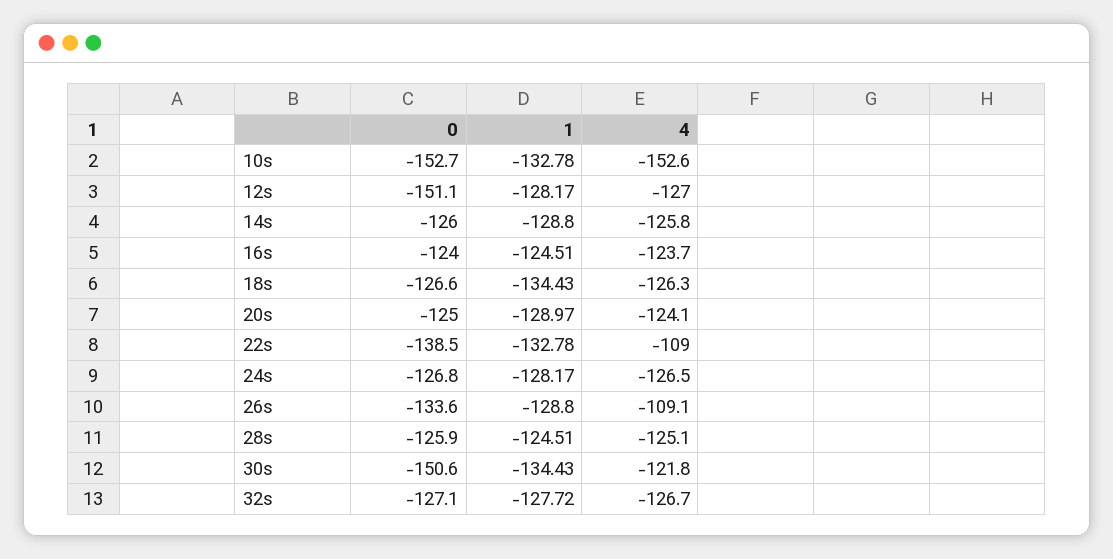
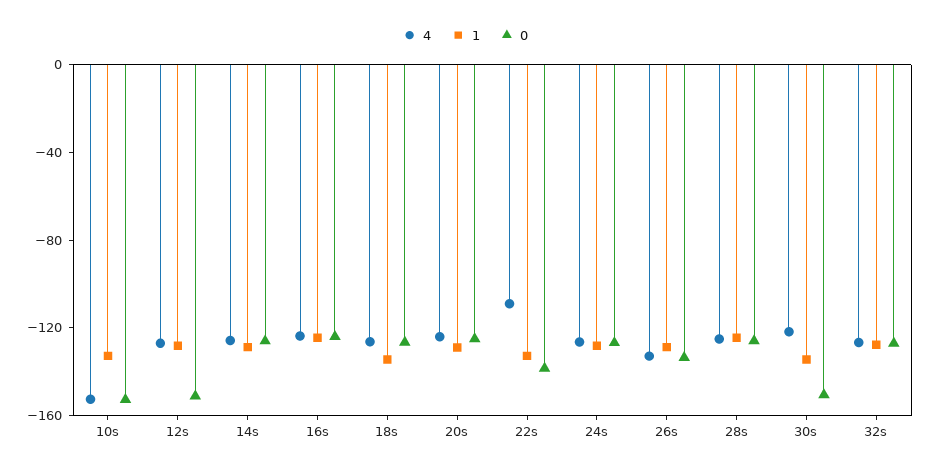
  {
    "0": {
      "10s": -152.7,
      "12s": -151.1,
      "14s": -126,
      "16s": -124,
      "18s": -126.6,
      "20s": -125,
      "22s": -138.5,
      "24s": -126.8,
      "26s": -133.6,
      "28s": -125.9,
      "30s": -150.6,
      "32s": -127.1
    },
    "1": {
      "10s": -132.78,
      "12s": -128.17,
      "14s": -128.8,
      "16s": -124.51,
      "18s": -134.43,
      "20s": -128.97,
      "22s": -132.78,
      "24s": -128.17,
      "26s": -128.8,
      "28s": -124.51,
      "30s": -134.43,
      "32s": -127.72
    },
    "4": {
      "10s": -152.6,
      "12s": -127,
      "14s": -125.8,
      "16s": -123.7,
      "18s": -126.3,
      "20s": -124.1,
      "22s": -109,
      "24s": -126.5,
-     "26s": -109.1,
+     "26s": -130,
      "28s": -125.1,
      "30s": -121.8,
      "32s": -126.7
    }
  }

